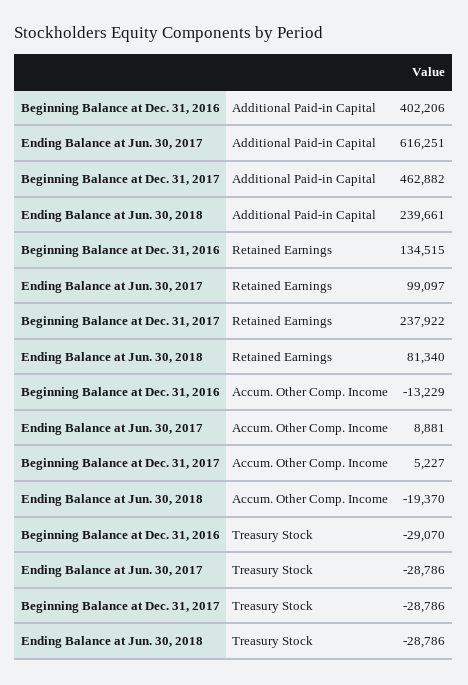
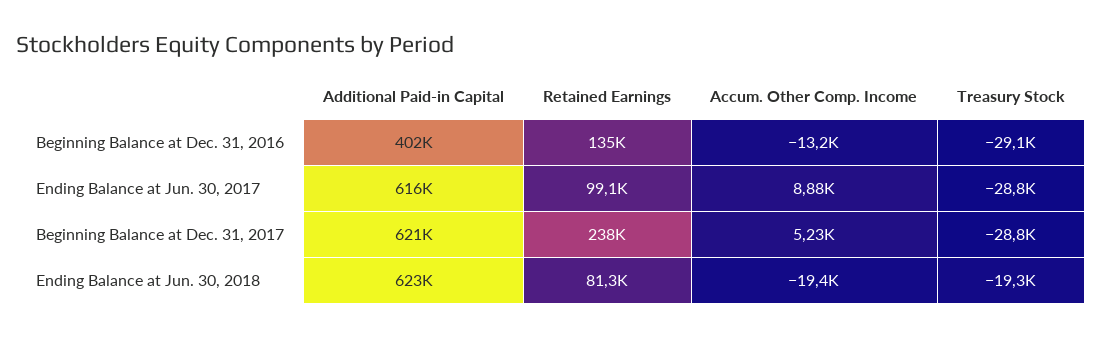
  {
    "Beginning Balance at Dec. 31, 2016": {
      "Additional Paid-in Capital": 402206,
      "Retained Earnings": 134515,
      "Accum. Other Comp. Income": -13229,
      "Treasury Stock": -29070
    },
    "Ending Balance at Jun. 30, 2017": {
      "Additional Paid-in Capital": 616251,
      "Retained Earnings": 99097,
      "Accum. Other Comp. Income": 8881,
      "Treasury Stock": -28786
    },
    "Beginning Balance at Dec. 31, 2017": {
-     "Additional Paid-in Capital": 462882,
+     "Additional Paid-in Capital": 621000,
      "Retained Earnings": 237922,
      "Accum. Other Comp. Income": 5227,
      "Treasury Stock": -28786
    },
    "Ending Balance at Jun. 30, 2018": {
-     "Additional Paid-in Capital": 239661,
+     "Additional Paid-in Capital": 623000,
      "Retained Earnings": 81340,
      "Accum. Other Comp. Income": -19370,
-     "Treasury Stock": -28786
+     "Treasury Stock": -19300
    }
  }

